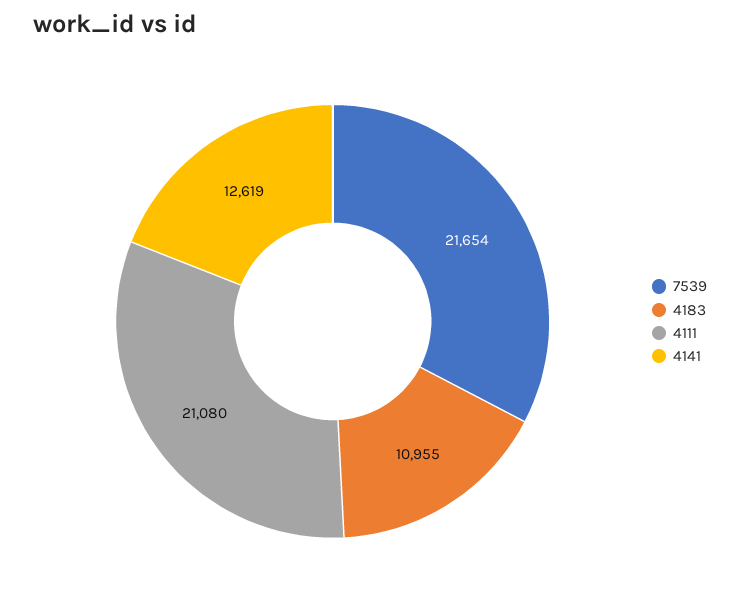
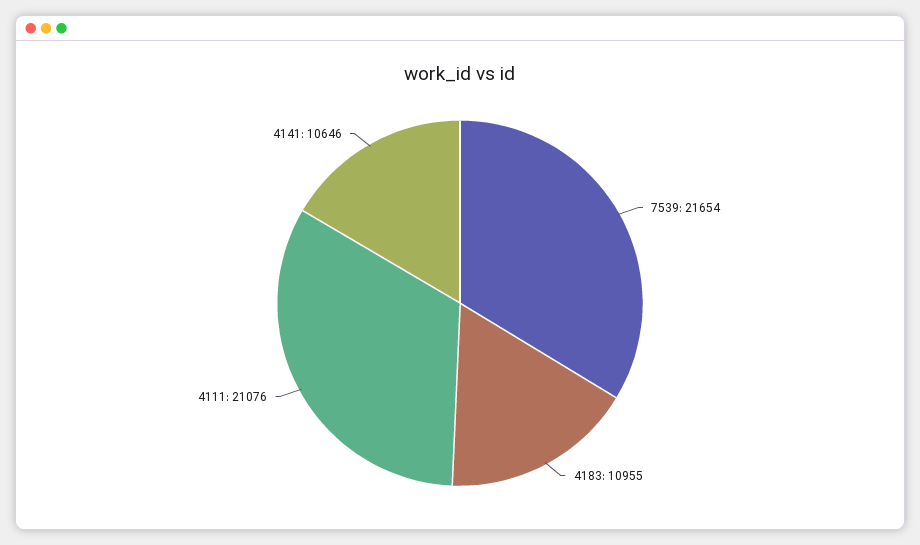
  {
    "7539": 21654,
    "4183": 10955,
-   "4111": 21080,
+   "4111": 21076,
-   "4141": 12619
+   "4141": 10646
  }

